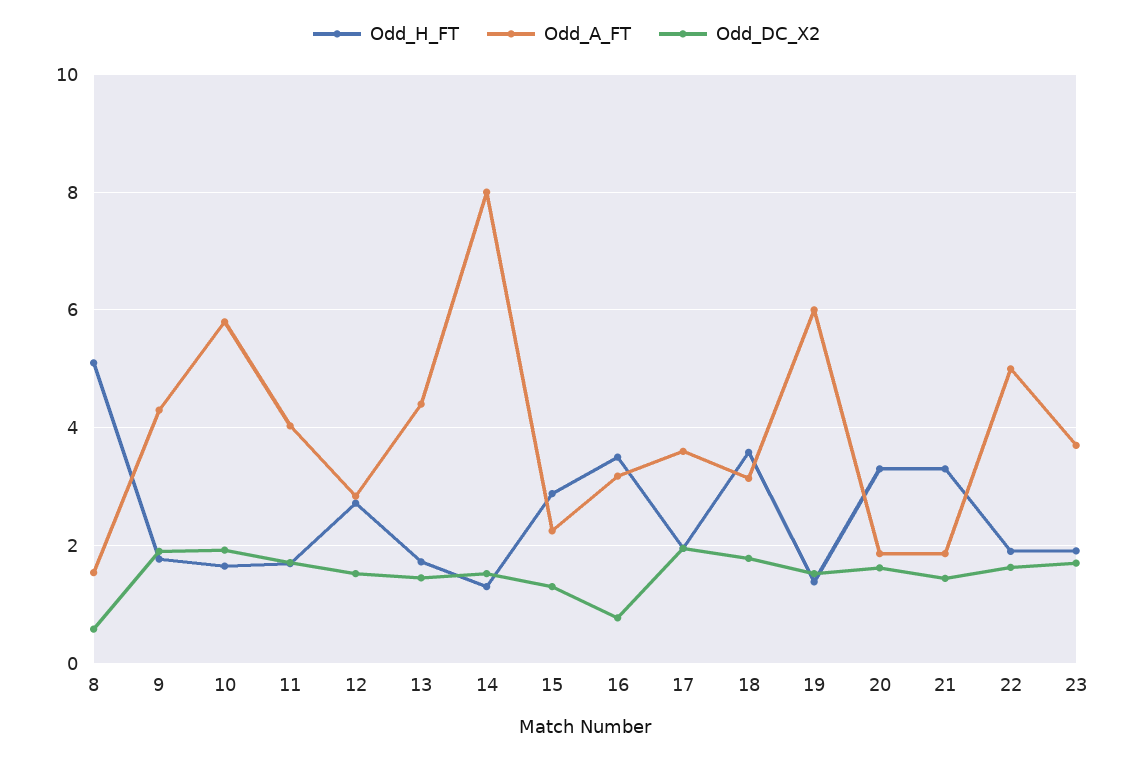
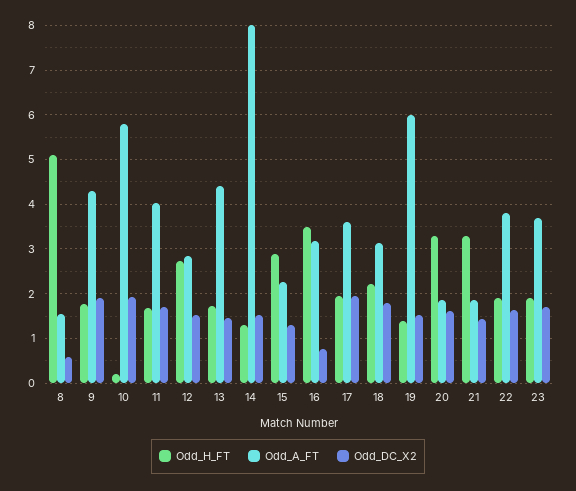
  {
    "Odd_H_FT": {
      "8": 5.2,
      "9": 1.8,
-     "10": 1.6,
+     "10": 0.2,
      "11": 1.6,
      "12": 2.8,
      "13": 1.8,
      "14": 1.4,
      "15": 2.8,
      "16": 3.6,
      "17": 2,
-     "18": 3.6,
+     "18": 2.2,
      "19": 1.4,
      "20": 3.4,
      "21": 3.4,
      "22": 2,
      "23": 2
    },
    "Odd_A_FT": {
      "8": 1.6,
      "9": 4.4,
      "10": 5.8,
      "11": 4,
      "12": 2.8,
      "13": 4.4,
      "14": 8,
      "15": 2.2,
      "16": 3.2,
      "17": 3.6,
      "18": 3.2,
      "19": 6,
      "20": 1.8,
      "21": 1.8,
-     "22": 5,
+     "22": 3.8,
      "23": 3.8
    },
    "Odd_DC_X2": {
      "8": 0.6,
      "9": 2,
      "10": 2,
      "11": 1.8,
      "12": 1.6,
      "13": 1.4,
      "14": 1.6,
      "15": 1.4,
      "16": 0.8,
      "17": 2,
      "18": 1.8,
      "19": 1.6,
      "20": 1.6,
      "21": 1.4,
      "22": 1.6,
      "23": 1.8
    }
  }

